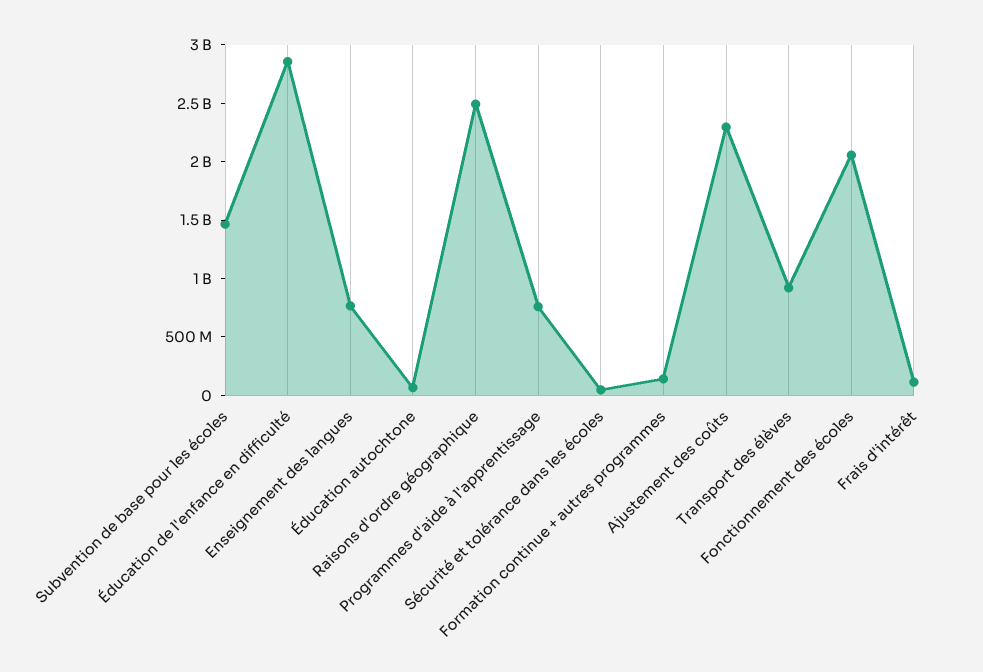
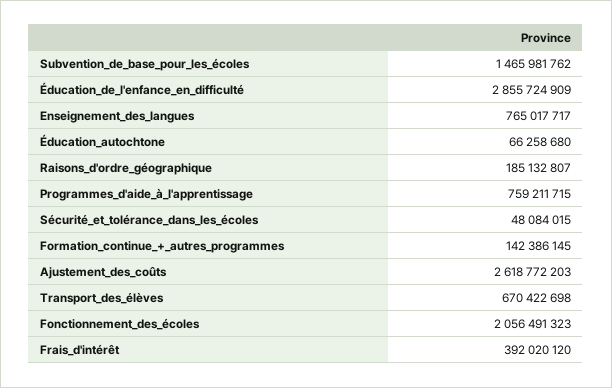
  {
    "Subvention de base pour les écoles": 1465981762,
    "Éducation de l'enfance en difficulté": 2855724909,
    "Enseignement des langues": 765017717,
    "Éducation autochtone": 66258680,
-   "Raisons d'ordre géographique": 2500000000,
+   "Raisons d'ordre géographique": 185132807,
    "Programmes d'aide à l'apprentissage": 759211715,
    "Sécurité et tolérance dans les écoles": 48084015,
    "Formation continue + autres programmes": 142386145,
-   "Ajustement des coûts": 2300000000,
+   "Ajustement des coûts": 2618772203,
-   "Transport des élèves": 900000000,
+   "Transport des élèves": 670422698,
    "Fonctionnement des écoles": 2056491323,
-   "Frais d'intérêt": 100000000
+   "Frais d'intérêt": 392020120
  }

